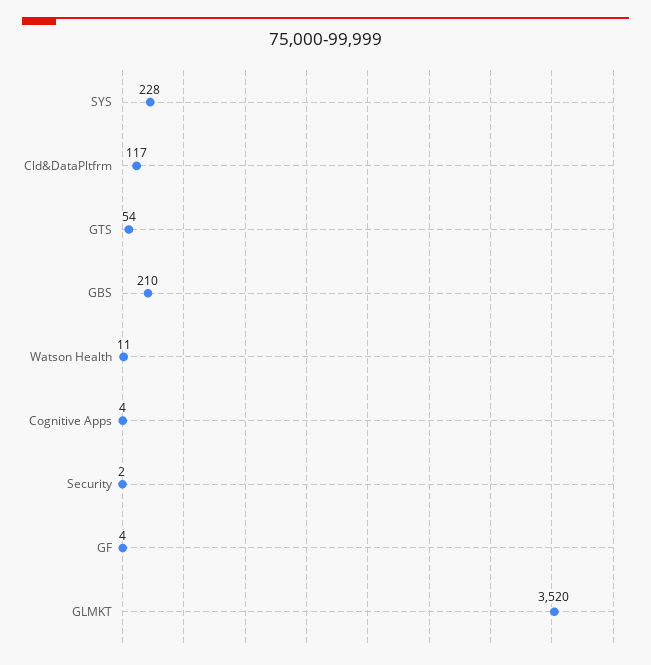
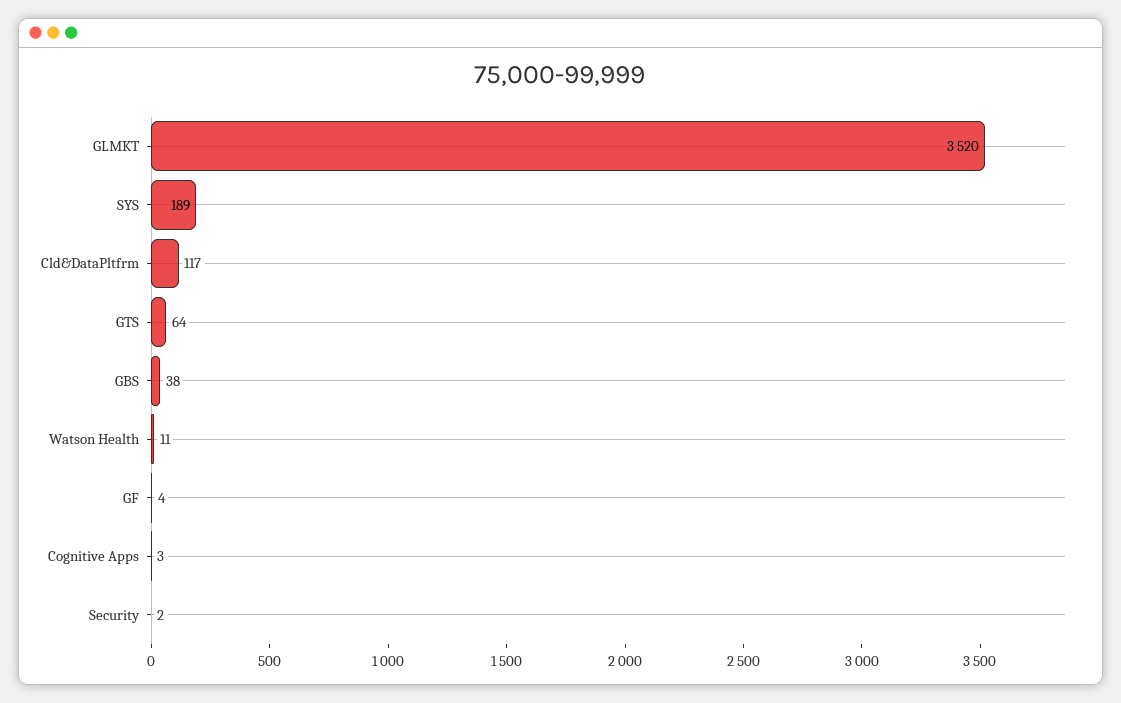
  {
-   "SYS": 228,
+   "SYS": 189,
    "Cld&DataPltfrm": 117,
-   "GTS": 54,
+   "GTS": 64,
-   "GBS": 210,
+   "GBS": 38,
    "Watson Health": 11,
-   "Cognitive Apps": 4,
+   "Cognitive Apps": 3,
    "Security": 2,
    "GF": 4,
    "GLMKT": 3520
  }

